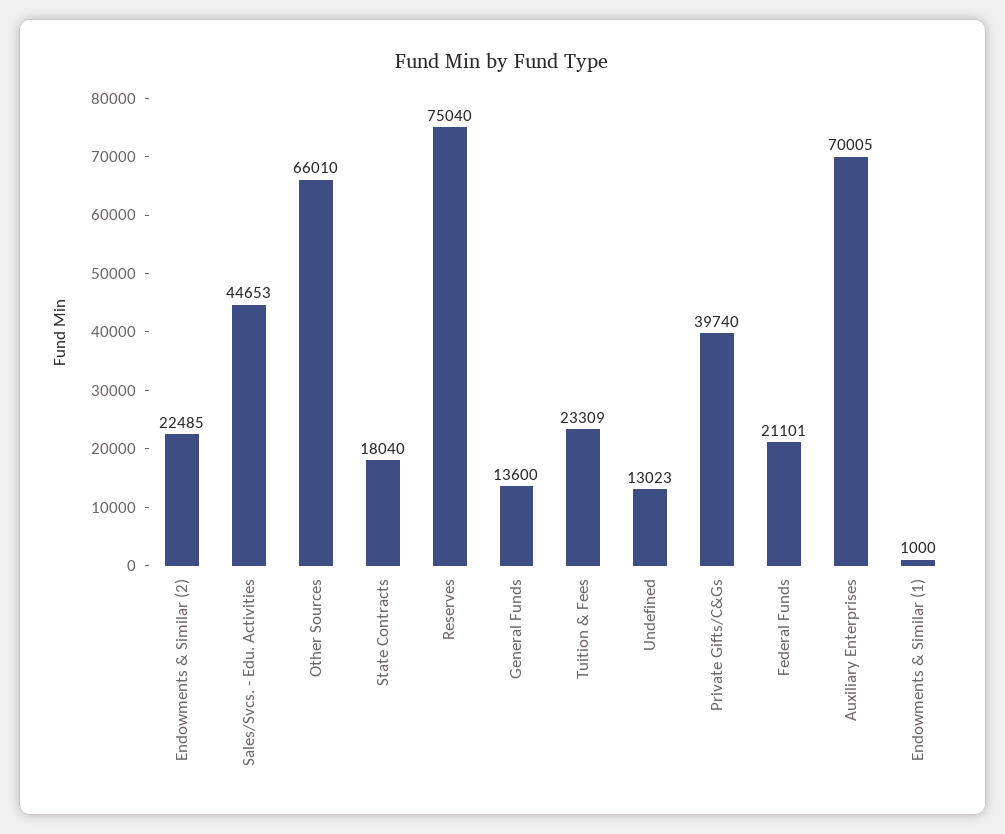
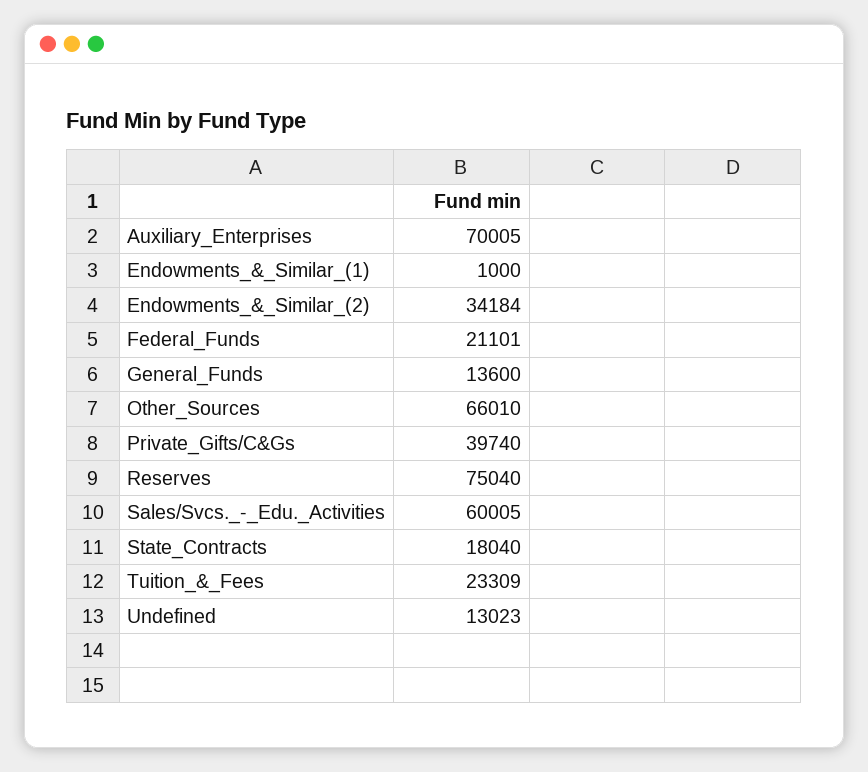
  {
-   "Endowments & Similar (2)": 22485,
+   "Endowments & Similar (2)": 34184,
-   "Sales/Svcs. - Edu. Activities": 44653,
+   "Sales/Svcs. - Edu. Activities": 60005,
    "Other Sources": 66010,
    "State Contracts": 18040,
    "Reserves": 75040,
    "General Funds": 13600,
    "Tuition & Fees": 23309,
    "Undefined": 13023,
    "Private Gifts/C&Gs": 39740,
    "Federal Funds": 21101,
    "Auxiliary Enterprises": 70005,
    "Endowments & Similar (1)": 1000
  }

